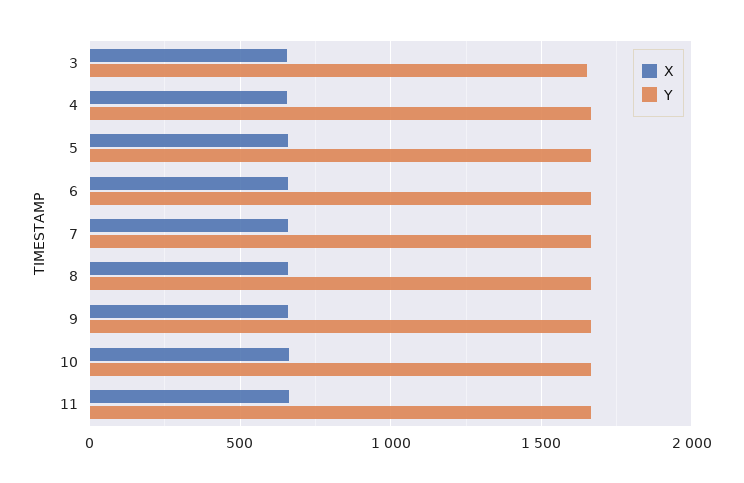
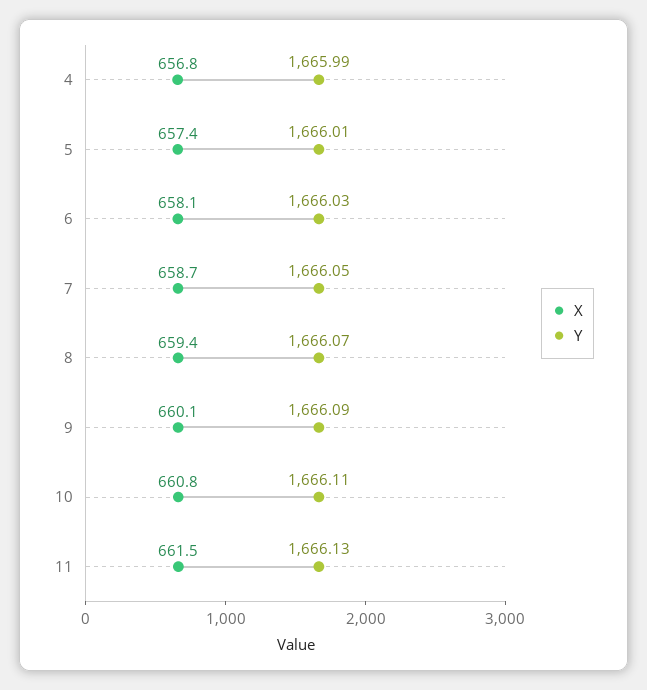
  {
    "X": {
-     "3": 650,
      "4": 656.8,
      "5": 657.4,
      "6": 658.1,
      "7": 658.7,
      "8": 659.4,
      "9": 660.1,
      "10": 660.8,
      "11": 661.5
    },
    "Y": {
-     "3": 1650,
      "4": 1665.99,
      "5": 1666.01,
      "6": 1666.03,
      "7": 1666.05,
      "8": 1666.07,
      "9": 1666.09,
      "10": 1666.11,
      "11": 1666.13
    }
  }

